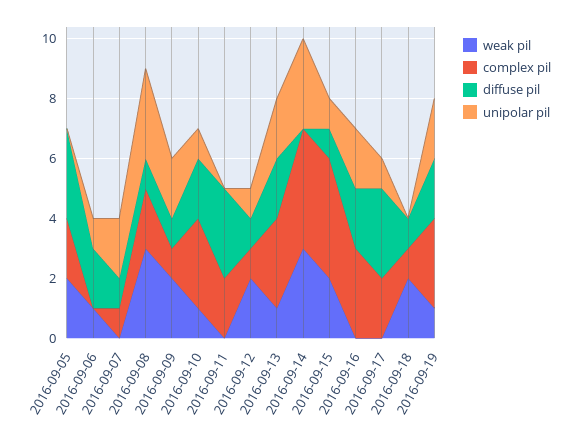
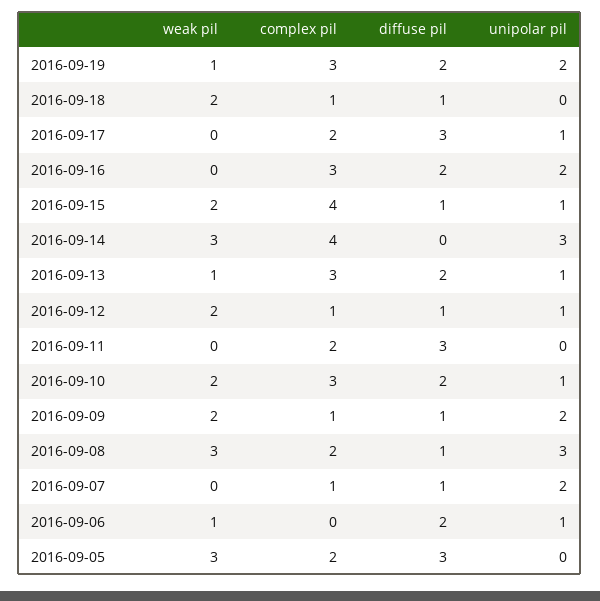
  {
    "weak pil": {
-     "2016-09-05": 2,
+     "2016-09-05": 3,
      "2016-09-06": 1,
      "2016-09-07": 0,
      "2016-09-08": 3,
      "2016-09-09": 2,
-     "2016-09-10": 1,
+     "2016-09-10": 2,
      "2016-09-11": 0,
      "2016-09-12": 2,
      "2016-09-13": 1,
      "2016-09-14": 3,
      "2016-09-15": 2,
      "2016-09-16": 0,
      "2016-09-17": 0,
      "2016-09-18": 2,
      "2016-09-19": 1
    },
    "complex pil": {
      "2016-09-05": 2,
      "2016-09-06": 0,
      "2016-09-07": 1,
      "2016-09-08": 2,
      "2016-09-09": 1,
      "2016-09-10": 3,
      "2016-09-11": 2,
      "2016-09-12": 1,
      "2016-09-13": 3,
      "2016-09-14": 4,
      "2016-09-15": 4,
      "2016-09-16": 3,
      "2016-09-17": 2,
      "2016-09-18": 1,
      "2016-09-19": 3
    },
    "diffuse pil": {
      "2016-09-05": 3,
      "2016-09-06": 2,
      "2016-09-07": 1,
      "2016-09-08": 1,
      "2016-09-09": 1,
      "2016-09-10": 2,
      "2016-09-11": 3,
      "2016-09-12": 1,
      "2016-09-13": 2,
      "2016-09-14": 0,
      "2016-09-15": 1,
      "2016-09-16": 2,
      "2016-09-17": 3,
      "2016-09-18": 1,
      "2016-09-19": 2
    },
    "unipolar pil": {
      "2016-09-05": 0,
      "2016-09-06": 1,
      "2016-09-07": 2,
      "2016-09-08": 3,
      "2016-09-09": 2,
      "2016-09-10": 1,
      "2016-09-11": 0,
      "2016-09-12": 1,
-     "2016-09-13": 2,
+     "2016-09-13": 1,
      "2016-09-14": 3,
      "2016-09-15": 1,
      "2016-09-16": 2,
      "2016-09-17": 1,
      "2016-09-18": 0,
      "2016-09-19": 2
    }
  }

